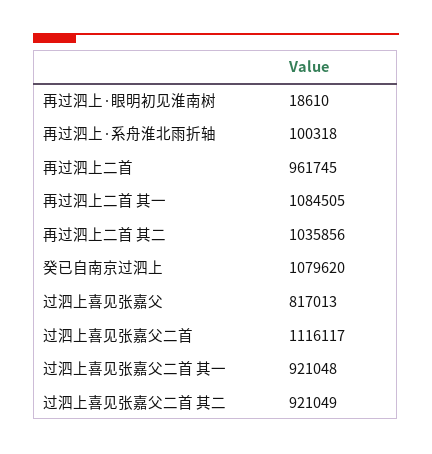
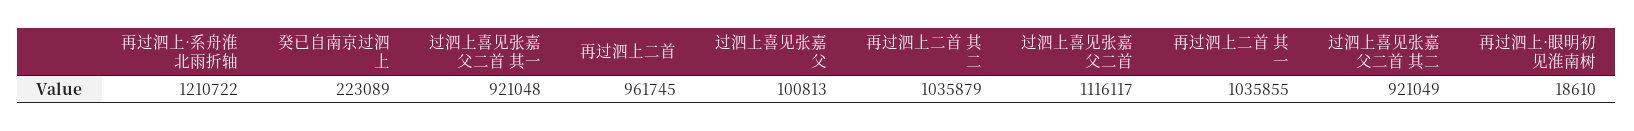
  {
    "再过泗上·眼明初见淮南树": 18610,
-   "再过泗上·系舟淮北雨折轴": 100318,
+   "再过泗上·系舟淮北雨折轴": 1210722,
    "再过泗上二首": 961745,
-   "再过泗上二首 其一": 1084505,
+   "再过泗上二首 其一": 1035855,
-   "再过泗上二首 其二": 1035856,
+   "再过泗上二首 其二": 1035879,
-   "癸已自南京过泗上": 1079620,
+   "癸已自南京过泗上": 223089,
-   "过泗上喜见张嘉父": 817013,
+   "过泗上喜见张嘉父": 100813,
    "过泗上喜见张嘉父二首": 1116117,
    "过泗上喜见张嘉父二首 其一": 921048,
    "过泗上喜见张嘉父二首 其二": 921049
  }

